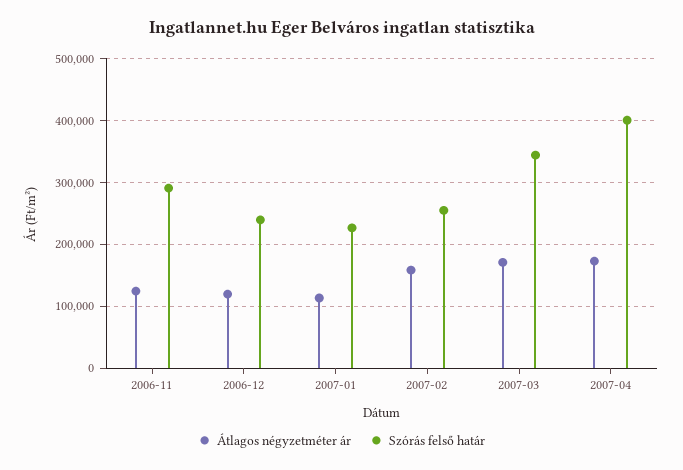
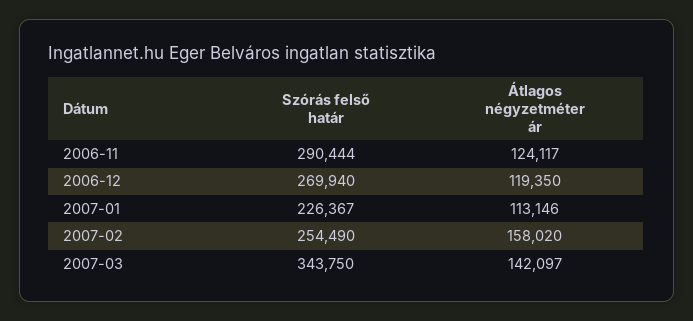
  {
    "Átlagos négyzetméter ár": {
      "2006-11": 124117,
      "2006-12": 119350,
      "2007-01": 113146,
      "2007-02": 158020,
-     "2007-03": 170000,
+     "2007-03": 142097
-     "2007-04": 170000
    },
    "Szórás felső határ": {
      "2006-11": 290444,
-     "2006-12": 240000,
+     "2006-12": 269940,
      "2007-01": 226367,
      "2007-02": 254490,
-     "2007-03": 343750,
+     "2007-03": 343750
-     "2007-04": 400000
    }
  }

